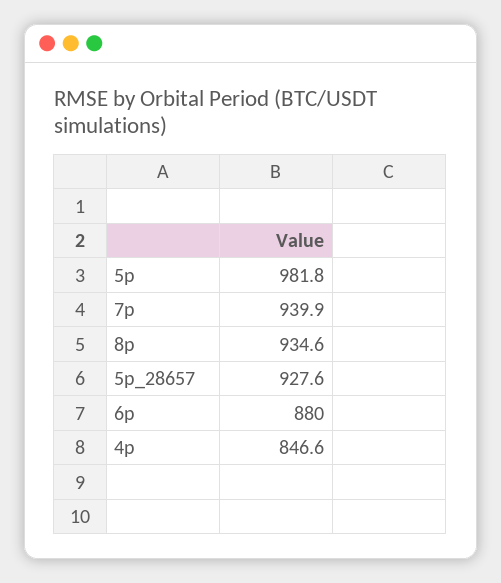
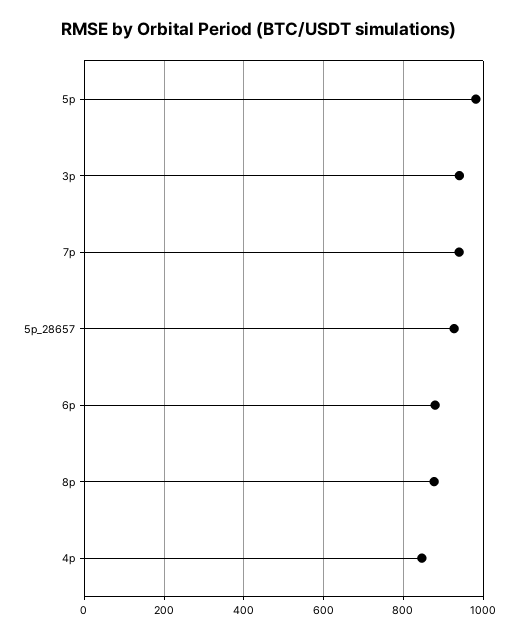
  {
    "5p": 981.8,
    "7p": 939.9,
-   "8p": 934.6,
+   "8p": 880,
    "5p_28657": 927.6,
    "6p": 880,
-   "4p": 846.6
+   "4p": 846.6,
+   "3p": 940
  }

